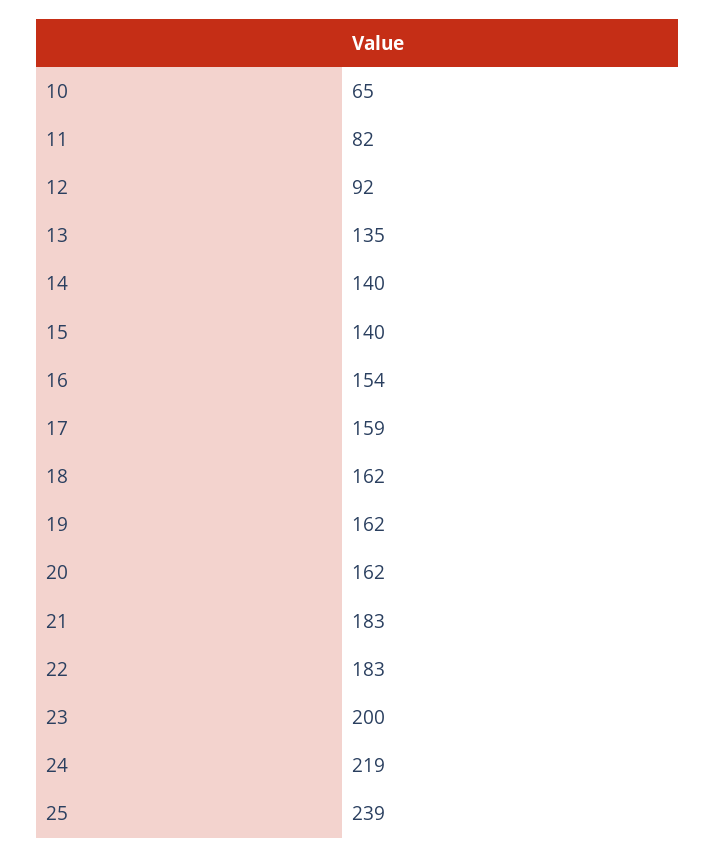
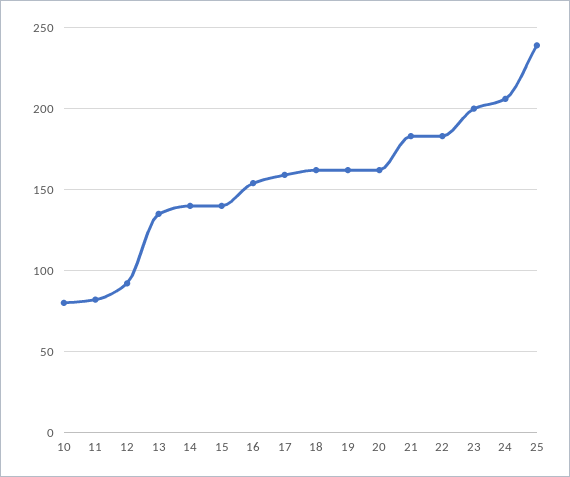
  {
-   "10": 65,
+   "10": 80,
    "11": 82,
    "12": 92,
    "13": 135,
    "14": 140,
    "15": 140,
    "16": 154,
    "17": 159,
    "18": 162,
    "19": 162,
    "20": 162,
    "21": 183,
    "22": 183,
    "23": 200,
-   "24": 219,
+   "24": 205,
    "25": 239
  }

